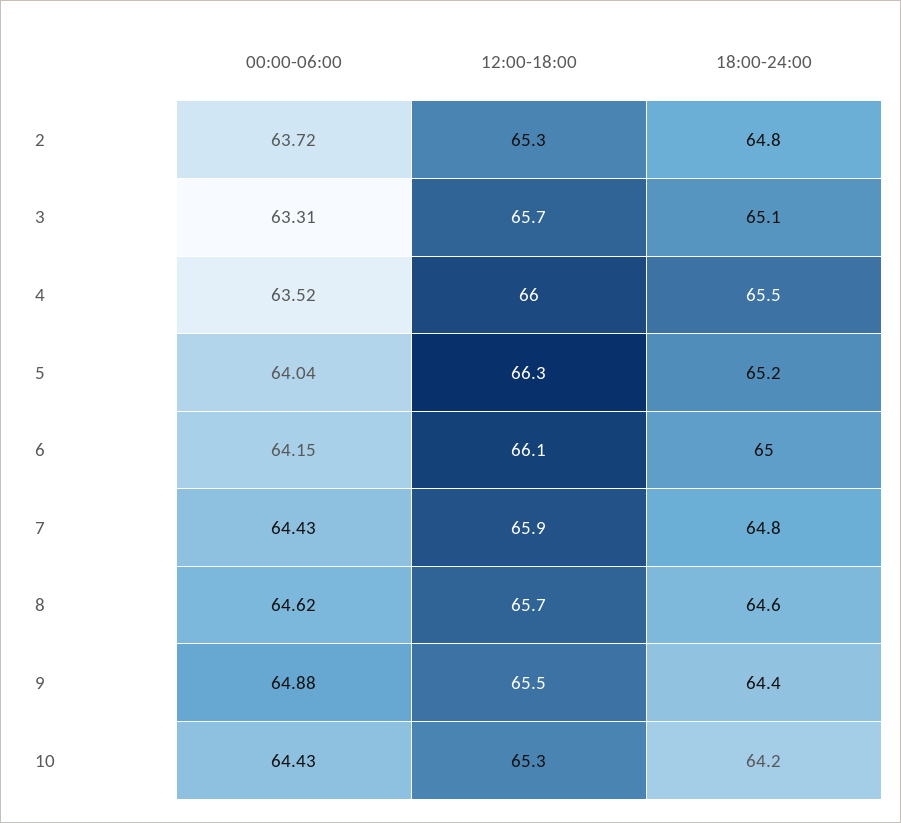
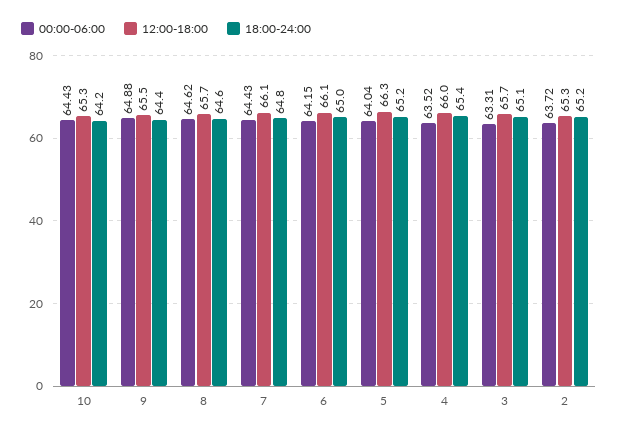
  {
    "00:00-06:00": {
      "2": 63.72,
      "3": 63.31,
      "4": 63.52,
      "5": 64.04,
      "6": 64.15,
      "7": 64.43,
      "8": 64.62,
      "9": 64.88,
      "10": 64.43
    },
    "12:00-18:00": {
      "2": 65.3,
      "3": 65.7,
      "4": 66,
      "5": 66.3,
      "6": 66.1,
-     "7": 65.9,
+     "7": 66.1,
      "8": 65.7,
      "9": 65.5,
      "10": 65.3
    },
    "18:00-24:00": {
-     "2": 64.8,
+     "2": 65.2,
      "3": 65.1,
-     "4": 65.5,
+     "4": 65.4,
      "5": 65.2,
      "6": 65,
      "7": 64.8,
      "8": 64.6,
      "9": 64.4,
      "10": 64.2
    }
  }

